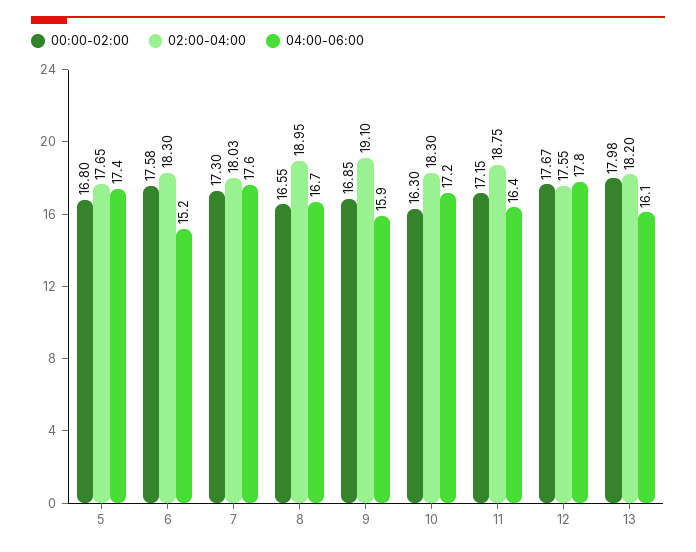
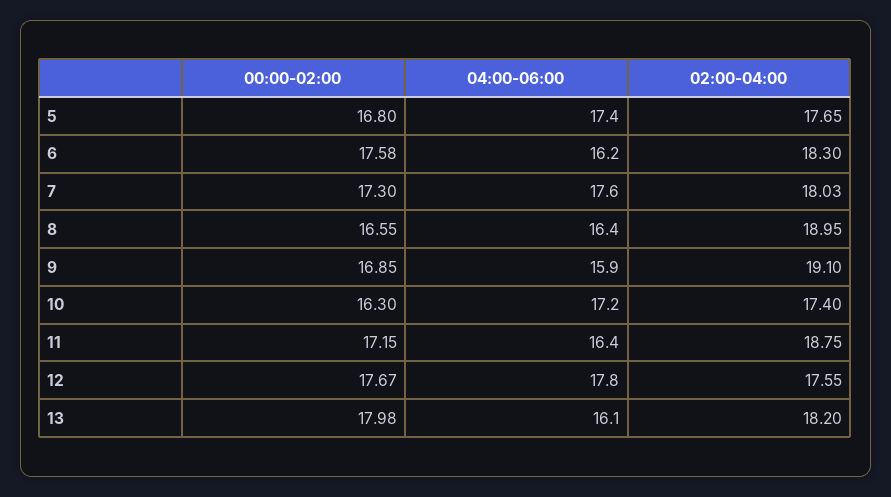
  {
    "00:00-02:00": {
      "5": 16.8,
      "6": 17.58,
      "7": 17.3,
      "8": 16.55,
      "9": 16.85,
      "10": 16.3,
      "11": 17.15,
      "12": 17.67,
      "13": 17.98
    },
    "02:00-04:00": {
      "5": 17.65,
      "6": 18.3,
      "7": 18.03,
      "8": 18.95,
      "9": 19.1,
-     "10": 18.3,
+     "10": 17.4,
      "11": 18.75,
      "12": 17.55,
      "13": 18.2
    },
    "04:00-06:00": {
      "5": 17.4,
-     "6": 15.2,
+     "6": 16.2,
      "7": 17.6,
-     "8": 16.7,
+     "8": 16.4,
      "9": 15.9,
      "10": 17.2,
      "11": 16.4,
      "12": 17.8,
      "13": 16.1
    }
  }

